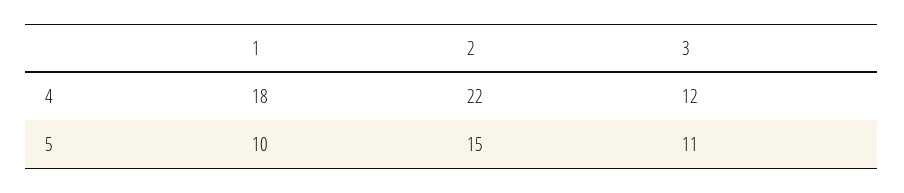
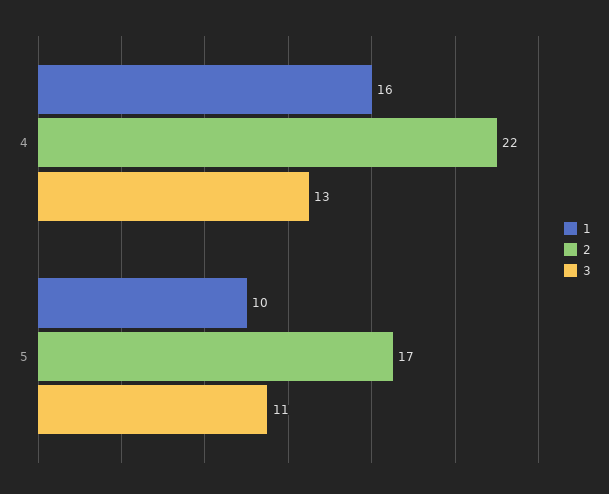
  {
    "1": {
-     "4": 18,
+     "4": 16,
      "5": 10
    },
    "2": {
      "4": 22,
-     "5": 15
+     "5": 17
    },
    "3": {
-     "4": 12,
+     "4": 13,
      "5": 11
    }
  }

